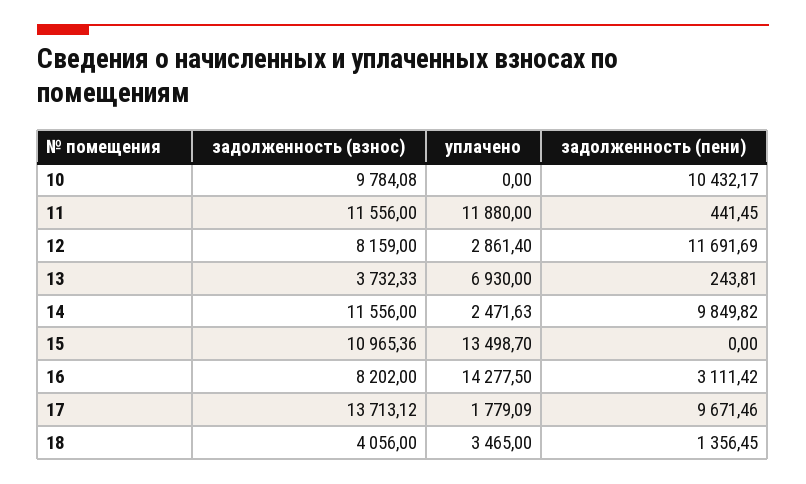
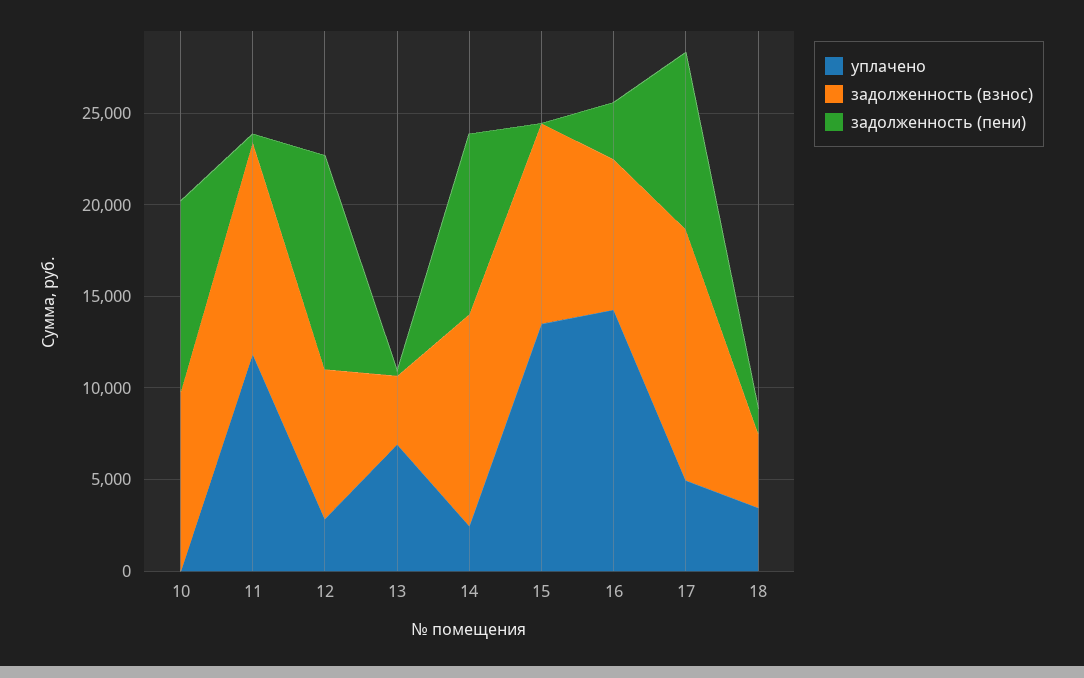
  {
    "задолженность (взнос)": {
      "10": 9784.08,
      "11": 11556,
      "12": 8159,
      "13": 3732.33,
      "14": 11556,
      "15": 10965.36,
      "16": 8202,
      "17": 13713.12,
      "18": 4056
    },
    "уплачено": {
      "10": 0,
      "11": 11880,
      "12": 2861.4,
      "13": 6930,
      "14": 2471.63,
      "15": 13498.7,
      "16": 14277.5,
-     "17": 1779.09,
+     "17": 5000,
      "18": 3465
    },
    "задолженность (пени)": {
      "10": 10432.17,
      "11": 441.45,
      "12": 11691.69,
      "13": 243.81,
      "14": 9849.82,
      "15": 0,
      "16": 3111.42,
      "17": 9671.46,
      "18": 1356.45
    }
  }

